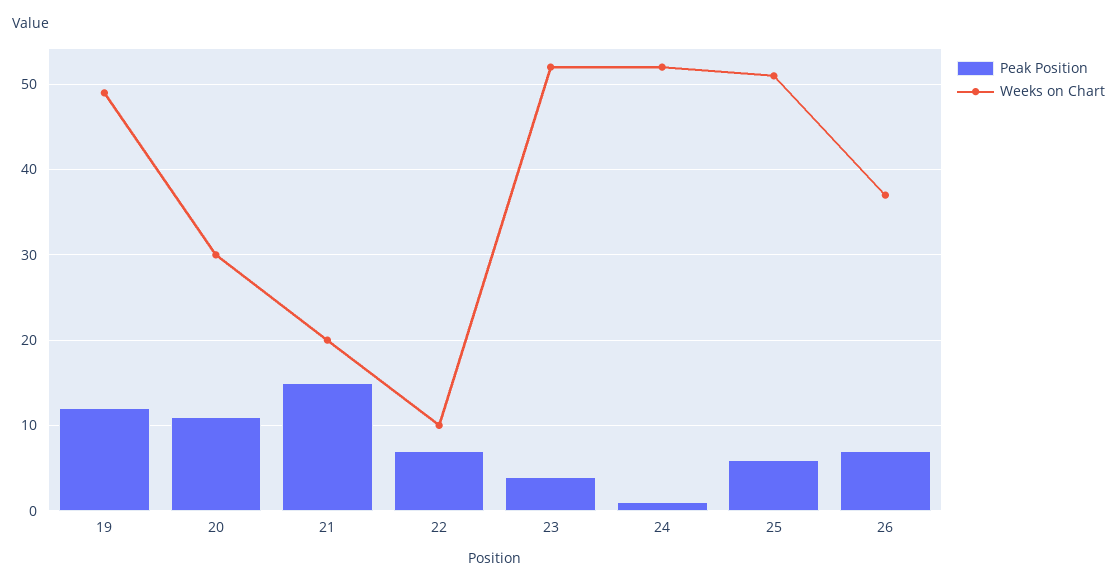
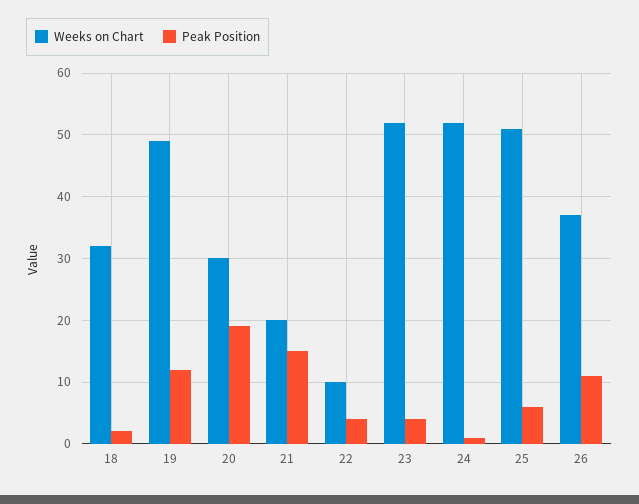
  {
    "Peak Position": {
      "19": 12,
-     "20": 11,
+     "20": 19,
      "21": 15,
-     "22": 7,
+     "22": 4,
      "23": 4,
      "24": 1,
      "25": 6,
-     "26": 7
+     "26": 11,
+     "18": 2
    },
    "Weeks on Chart": {
      "19": 49,
      "20": 30,
      "21": 20,
      "22": 10,
      "23": 52,
      "24": 52,
      "25": 51,
-     "26": 37
+     "26": 37,
+     "18": 32
    }
  }

